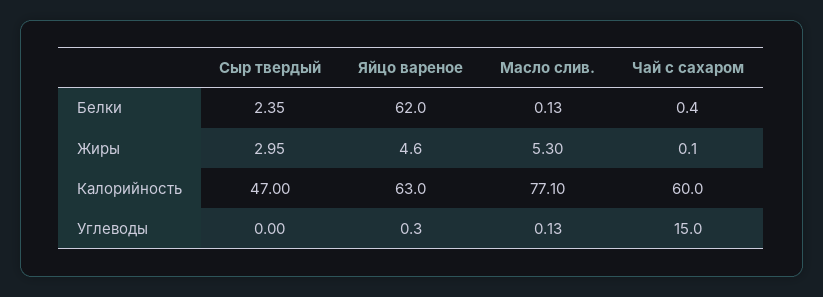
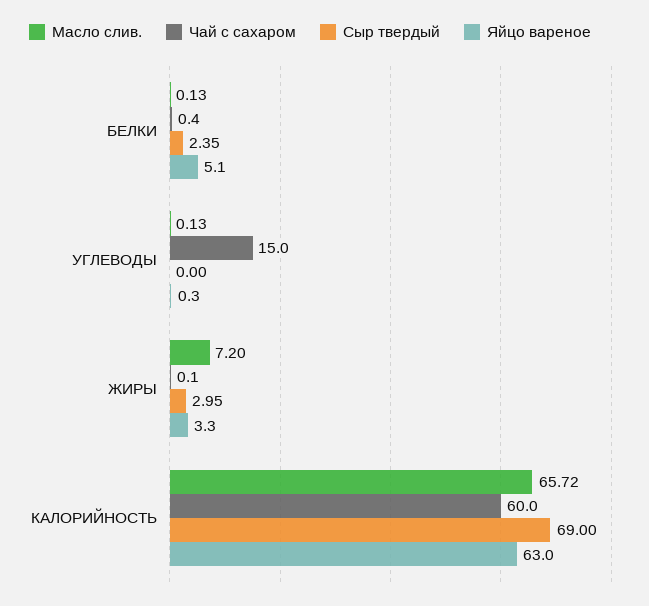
  {
    "Сыр твердый": {
      "Белки": 2.35,
      "Жиры": 2.95,
-     "Калорийность": 47,
+     "Калорийность": 69,
      "Углеводы": 0
    },
    "Яйцо вареное": {
-     "Белки": 62,
+     "Белки": 5.1,
-     "Жиры": 4.6,
+     "Жиры": 3.3,
      "Калорийность": 63,
      "Углеводы": 0.3
    },
    "Масло слив.": {
      "Белки": 0.13,
-     "Жиры": 5.3,
+     "Жиры": 7.2,
-     "Калорийность": 77.1,
+     "Калорийность": 65.72,
      "Углеводы": 0.13
    },
    "Чай с сахаром": {
      "Белки": 0.4,
      "Жиры": 0.1,
      "Калорийность": 60,
      "Углеводы": 15
    }
  }

